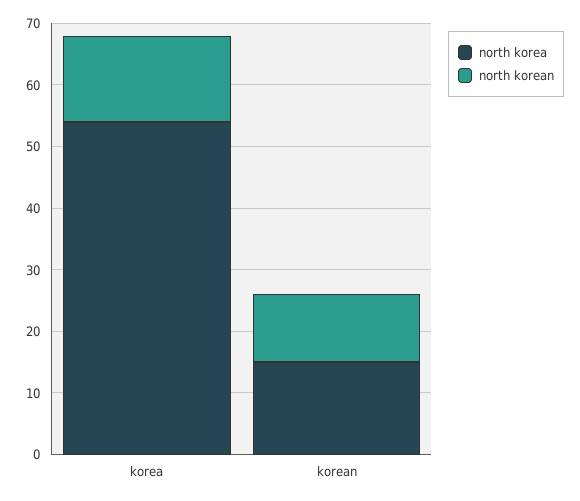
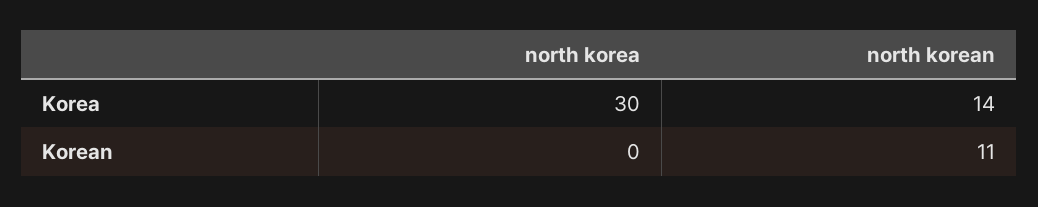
  {
    "north korea": {
-     "korea": 55,
+     "korea": 30,
-     "korean": 15
+     "korean": 0
    },
    "north korean": {
      "korea": 14,
      "korean": 11
    }
  }

